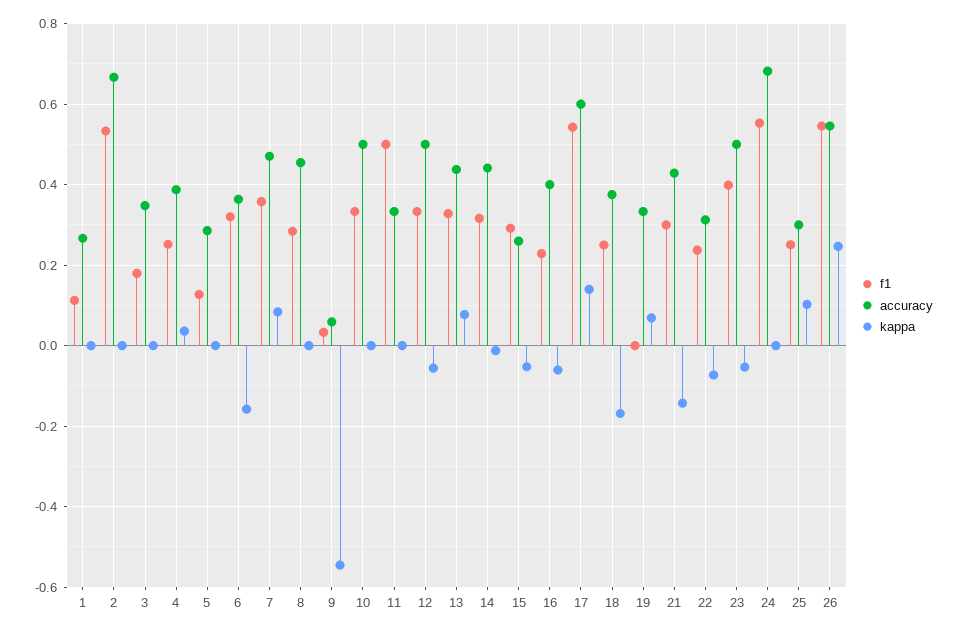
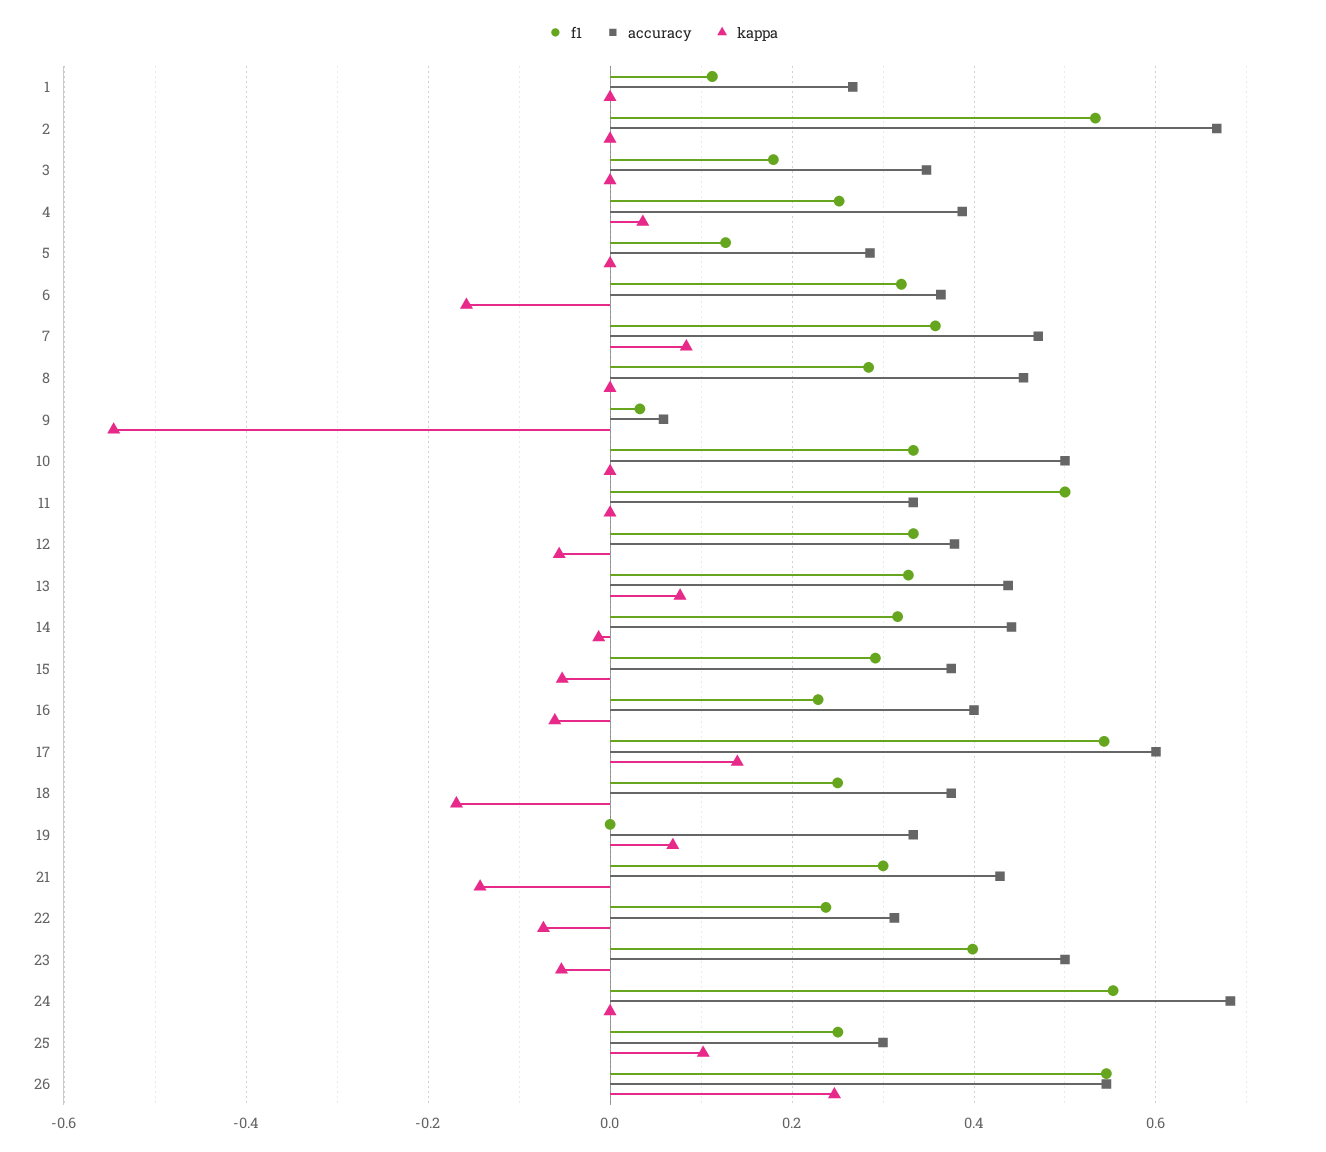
  {
    "f1": {
      "1": 0.12,
      "2": 0.54,
      "3": 0.18,
      "4": 0.26,
      "5": 0.12,
      "6": 0.32,
      "7": 0.36,
      "8": 0.28,
      "9": 0.04,
      "10": 0.34,
      "11": 0.5,
      "12": 0.34,
      "13": 0.32,
      "14": 0.32,
      "15": 0.3,
      "16": 0.22,
      "17": 0.54,
      "18": 0.26,
      "19": 0,
      "21": 0.3,
      "22": 0.24,
      "23": 0.4,
      "24": 0.56,
      "25": 0.26,
      "26": 0.54
    },
    "accuracy": {
      "1": 0.26,
      "2": 0.66,
      "3": 0.34,
      "4": 0.38,
      "5": 0.28,
      "6": 0.36,
      "7": 0.48,
      "8": 0.46,
      "9": 0.06,
      "10": 0.5,
      "11": 0.34,
-     "12": 0.5,
+     "12": 0.38,
      "13": 0.44,
      "14": 0.44,
-     "15": 0.26,
+     "15": 0.38,
      "16": 0.4,
      "17": 0.6,
      "18": 0.38,
      "19": 0.34,
      "21": 0.42,
      "22": 0.32,
      "23": 0.5,
      "24": 0.68,
      "25": 0.3,
      "26": 0.54
    },
    "kappa": {
      "1": 0,
      "2": 0,
      "3": 0,
      "4": 0.04,
      "5": 0,
      "6": -0.16,
      "7": 0.08,
      "8": 0,
      "9": -0.54,
      "10": 0,
      "11": 0,
      "12": -0.06,
      "13": 0.08,
      "14": -0.02,
      "15": -0.06,
      "16": -0.06,
      "17": 0.14,
      "18": -0.16,
      "19": 0.06,
      "21": -0.14,
      "22": -0.08,
      "23": -0.06,
      "24": 0,
      "25": 0.1,
      "26": 0.24
    }
  }

